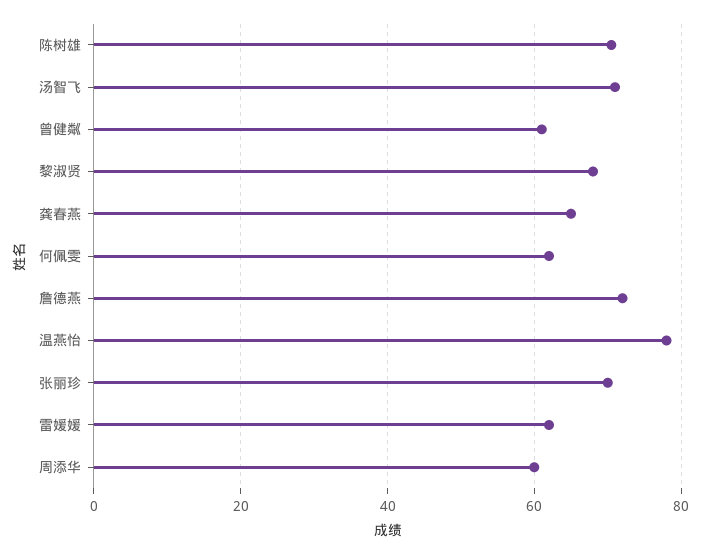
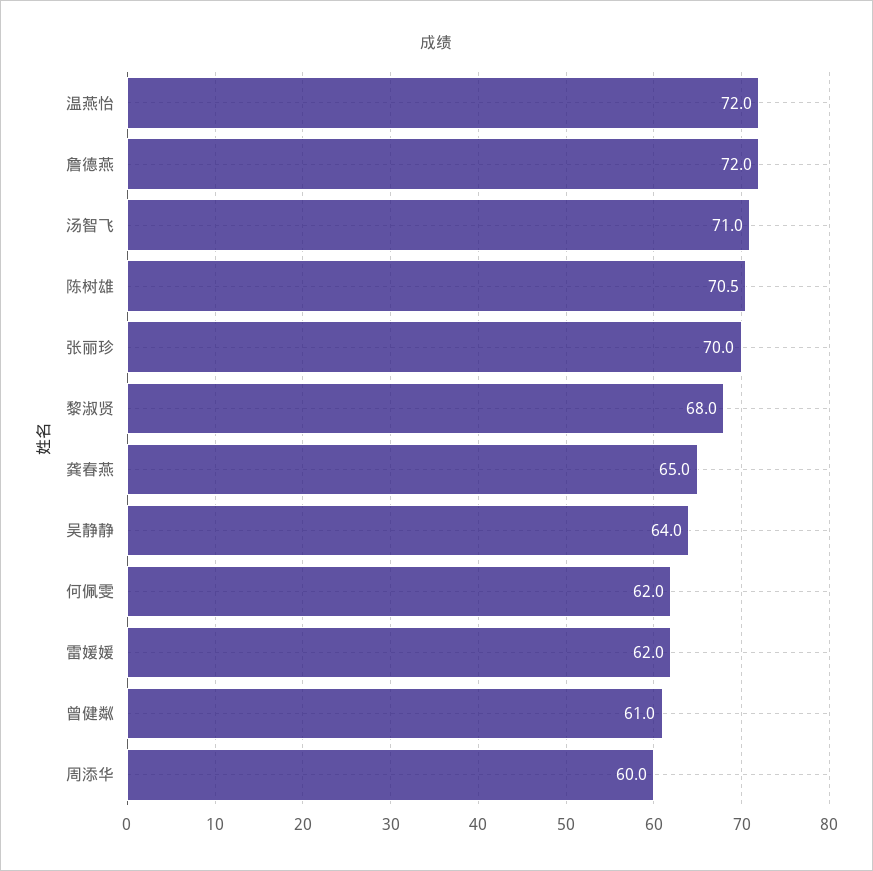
  {
    "陈树雄": 70.5,
    "汤智飞": 71,
    "曾健粼": 61,
    "黎淑贤": 68,
    "龚春燕": 65,
    "何佩雯": 62,
    "詹德燕": 72,
-   "温燕怡": 78,
+   "温燕怡": 72,
    "张丽珍": 70,
    "雷媛媛": 62,
-   "周添华": 60
+   "周添华": 60,
+   "吴静静": 64
  }

